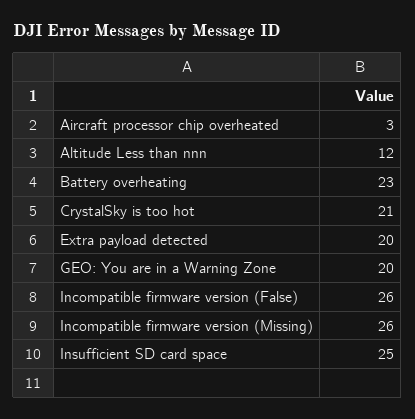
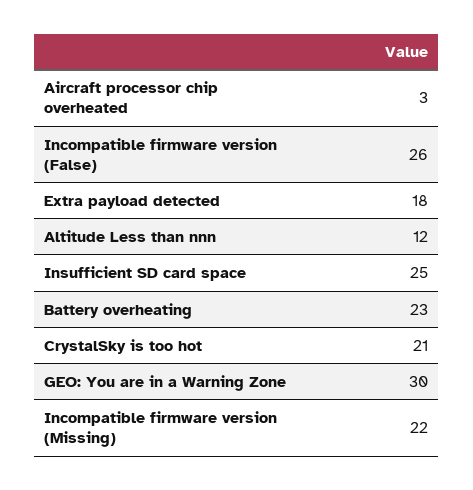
  {
    "Aircraft processor chip overheated": 3,
    "Altitude Less than nnn": 12,
    "Battery overheating": 23,
    "CrystalSky is too hot": 21,
-   "Extra payload detected": 20,
+   "Extra payload detected": 18,
-   "GEO: You are in a Warning Zone": 20,
+   "GEO: You are in a Warning Zone": 30,
    "Incompatible firmware version (False)": 26,
-   "Incompatible firmware version (Missing)": 26,
+   "Incompatible firmware version (Missing)": 22,
    "Insufficient SD card space": 25
  }

